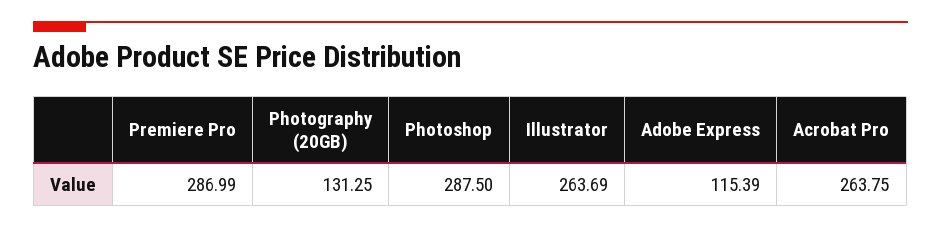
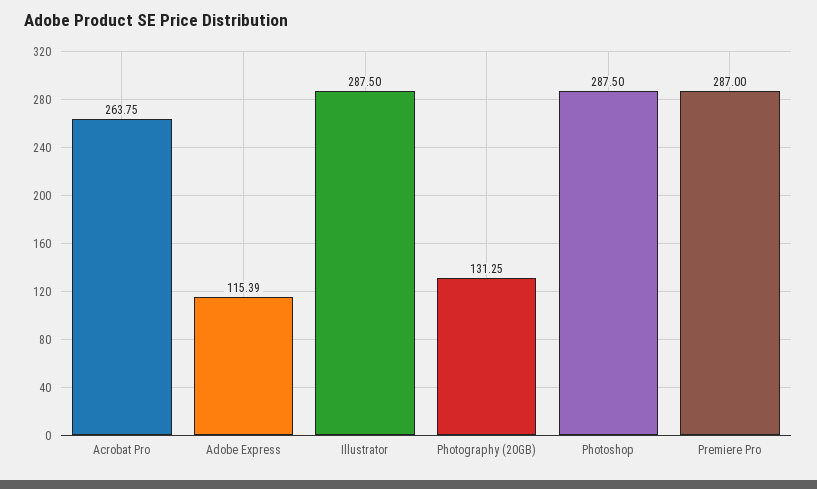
  {
-   "Premiere Pro": 286.99,
+   "Premiere Pro": 287,
    "Photography (20GB)": 131.25,
    "Photoshop": 287.5,
-   "Illustrator": 263.69,
+   "Illustrator": 287.5,
    "Adobe Express": 115.39,
    "Acrobat Pro": 263.75
  }

